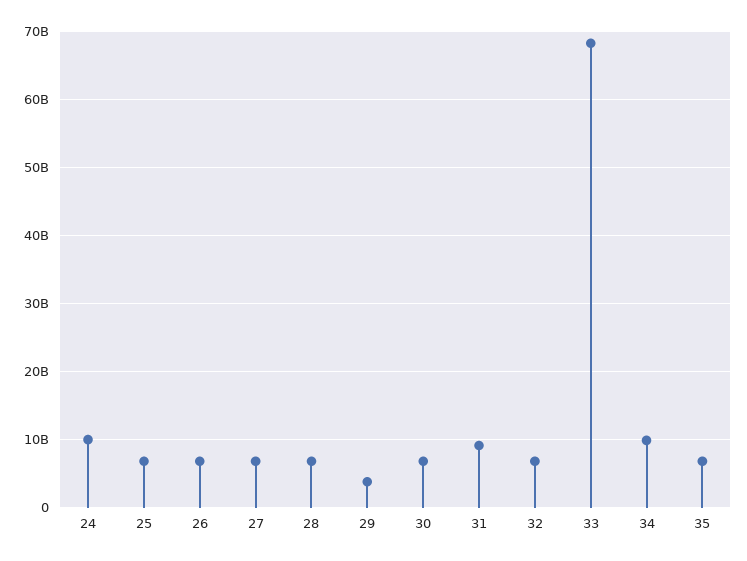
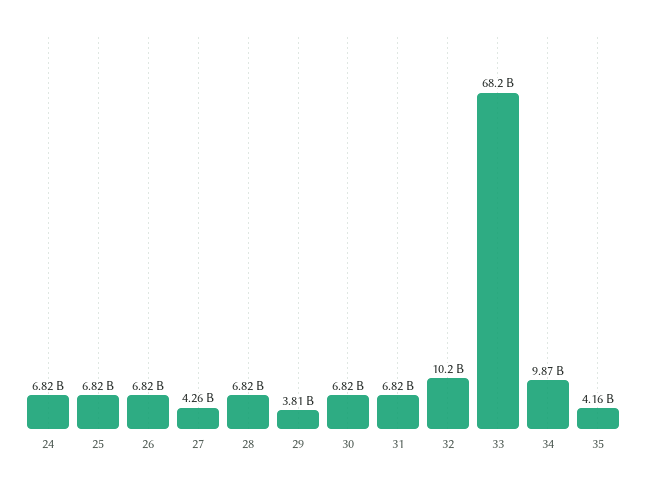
  {
-   "24": 10000000000,
+   "24": 6820000000,
    "25": 6820000000,
    "26": 6820000000,
-   "27": 7000000000,
+   "27": 4260000000,
    "28": 6820000000,
    "29": 3810000000,
    "30": 6820000000,
-   "31": 9000000000,
+   "31": 6820000000,
-   "32": 7000000000,
+   "32": 10200000000,
    "33": 68200000000,
    "34": 9870000000,
-   "35": 7000000000
+   "35": 4160000000
  }

